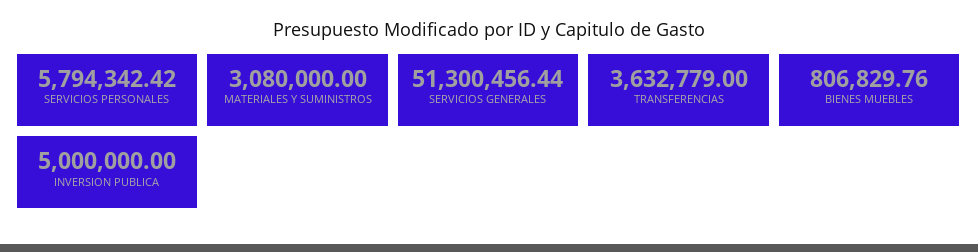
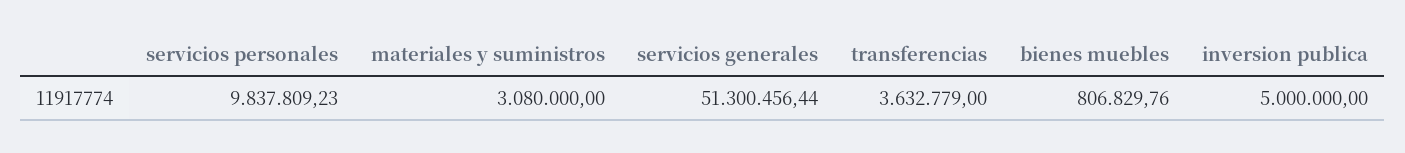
  {
-   "SERVICIOS PERSONALES": 5794342.42,
+   "SERVICIOS PERSONALES": 9837809.23,
    "MATERIALES Y SUMINISTROS": 3080000,
    "SERVICIOS GENERALES": 51300456.44,
    "TRANSFERENCIAS": 3632779,
    "BIENES MUEBLES": 806829.76,
    "INVERSION PUBLICA": 5000000
  }

